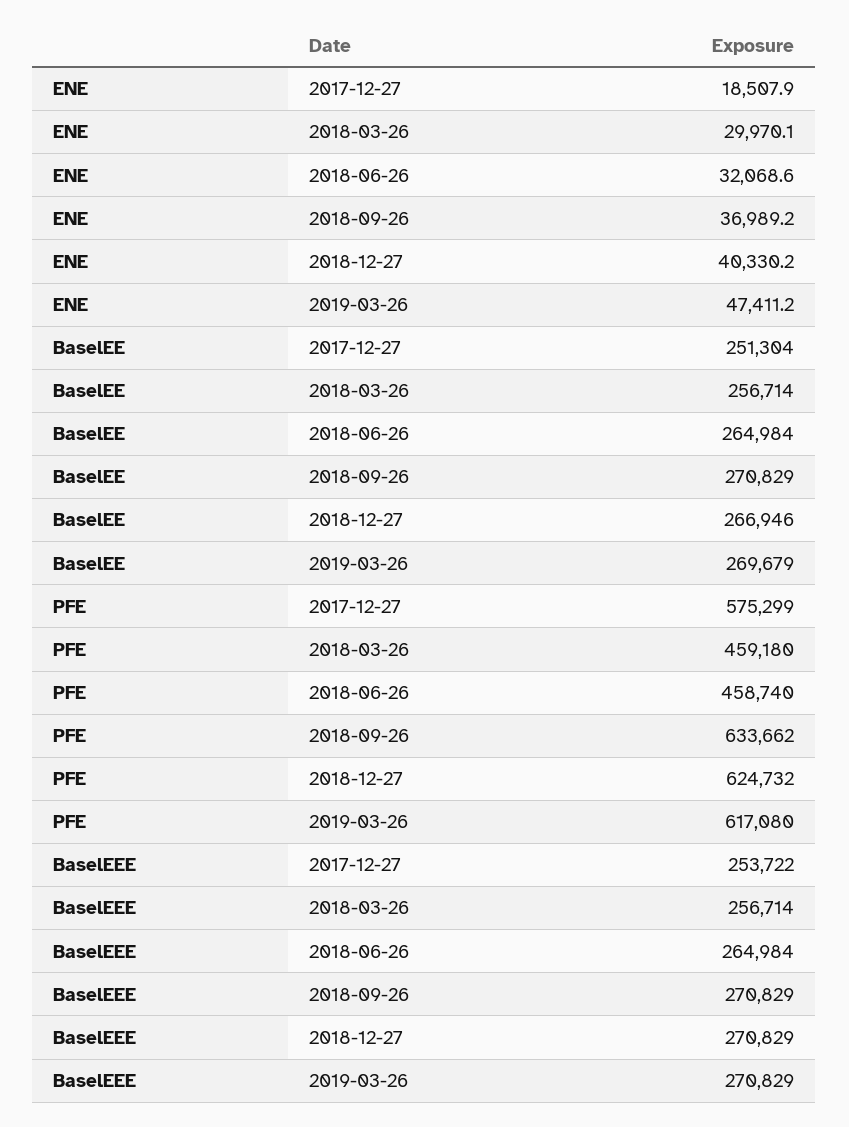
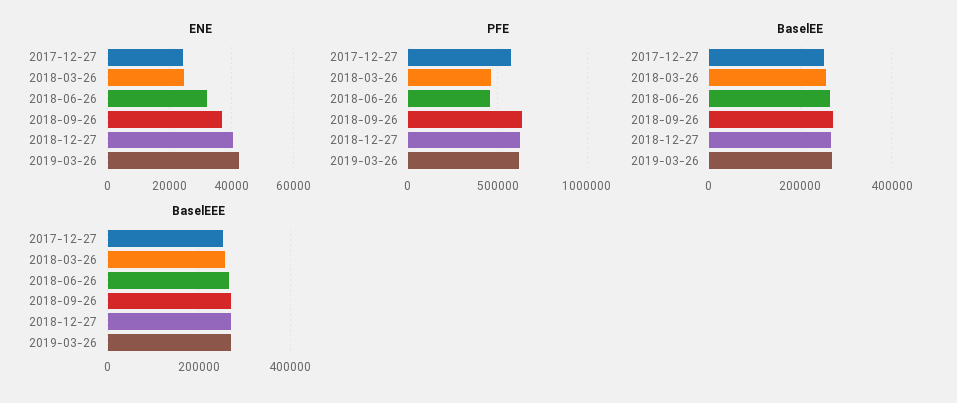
  {
    "ENE": {
-     "2017-12-27": 18507.9,
+     "2017-12-27": 24000,
-     "2018-03-26": 29970.1,
+     "2018-03-26": 24000,
      "2018-06-26": 32068.6,
      "2018-09-26": 36989.2,
      "2018-12-27": 40330.2,
-     "2019-03-26": 47411.2
+     "2019-03-26": 42000
    },
    "BaselEE": {
      "2017-12-27": 251304,
      "2018-03-26": 256714,
      "2018-06-26": 264984,
      "2018-09-26": 270829,
      "2018-12-27": 266946,
      "2019-03-26": 269679
    },
    "PFE": {
      "2017-12-27": 575299,
      "2018-03-26": 459180,
      "2018-06-26": 458740,
      "2018-09-26": 633662,
      "2018-12-27": 624732,
      "2019-03-26": 617080
    },
    "BaselEEE": {
      "2017-12-27": 253722,
      "2018-03-26": 256714,
      "2018-06-26": 264984,
      "2018-09-26": 270829,
      "2018-12-27": 270829,
      "2019-03-26": 270829
    }
  }

